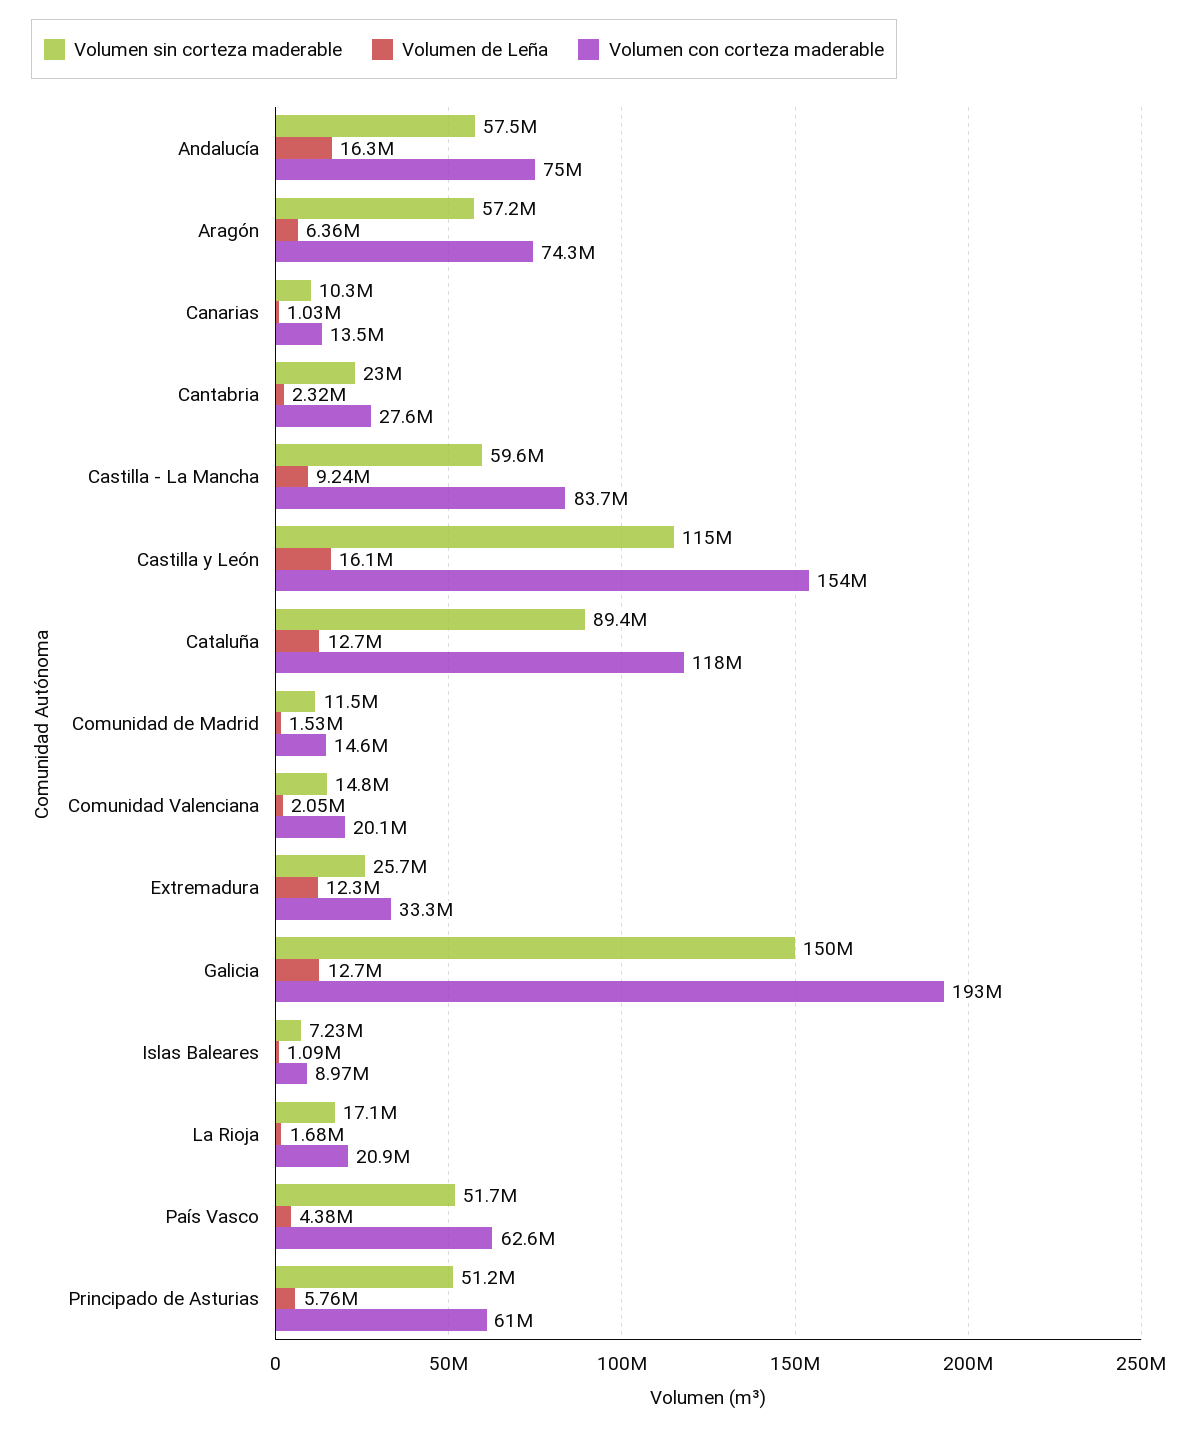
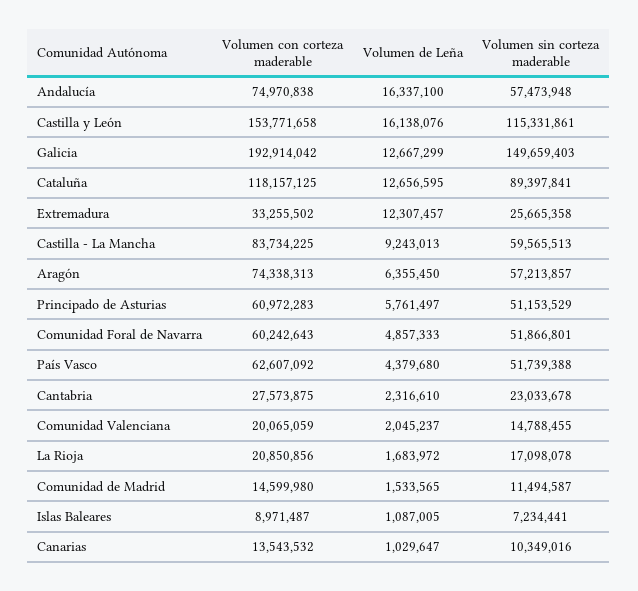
  {
    "Volumen sin corteza maderable": {
      "Andalucía": 57473948,
      "Aragón": 57213857,
      "Canarias": 10349016,
      "Cantabria": 23033678,
      "Castilla - La Mancha": 59565513,
      "Castilla y León": 115331861,
      "Cataluña": 89397841,
      "Comunidad de Madrid": 11494587,
      "Comunidad Valenciana": 14788455,
      "Extremadura": 25665358,
      "Galicia": 149659403,
      "Islas Baleares": 7234441,
      "La Rioja": 17098078,
      "País Vasco": 51739388,
-     "Principado de Asturias": 51153529
+     "Principado de Asturias": 51153529,
+     "Comunidad Foral de Navarra": 51866801
    },
    "Volumen de Leña": {
      "Andalucía": 16337100,
      "Aragón": 6355450,
      "Canarias": 1029647,
      "Cantabria": 2316610,
      "Castilla - La Mancha": 9243013,
      "Castilla y León": 16138076,
      "Cataluña": 12656595,
      "Comunidad de Madrid": 1533565,
      "Comunidad Valenciana": 2045237,
      "Extremadura": 12307457,
      "Galicia": 12667299,
      "Islas Baleares": 1087005,
      "La Rioja": 1683972,
      "País Vasco": 4379680,
-     "Principado de Asturias": 5761497
+     "Principado de Asturias": 5761497,
+     "Comunidad Foral de Navarra": 4857333
    },
    "Volumen con corteza maderable": {
      "Andalucía": 74970838,
      "Aragón": 74338313,
      "Canarias": 13543532,
      "Cantabria": 27573875,
      "Castilla - La Mancha": 83734225,
      "Castilla y León": 153771658,
      "Cataluña": 118157125,
      "Comunidad de Madrid": 14599980,
      "Comunidad Valenciana": 20065059,
      "Extremadura": 33255502,
      "Galicia": 192914042,
      "Islas Baleares": 8971487,
      "La Rioja": 20850856,
      "País Vasco": 62607092,
-     "Principado de Asturias": 60972283
+     "Principado de Asturias": 60972283,
+     "Comunidad Foral de Navarra": 60242643
    }
  }

